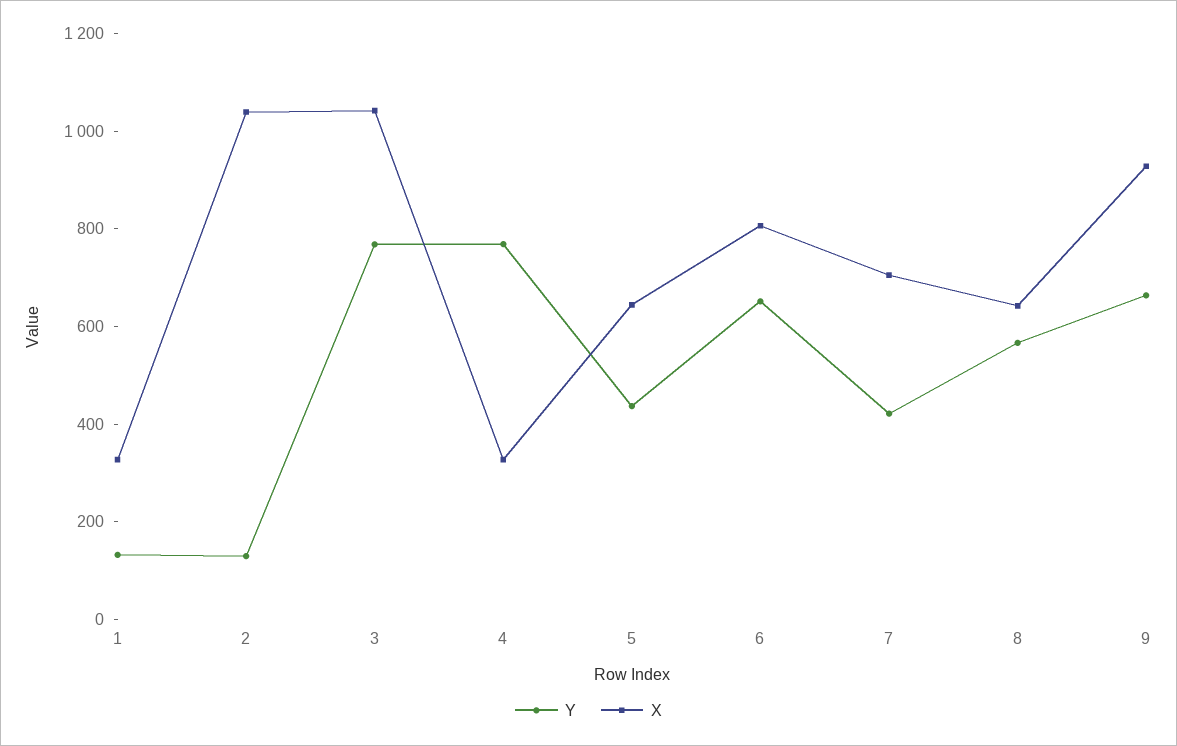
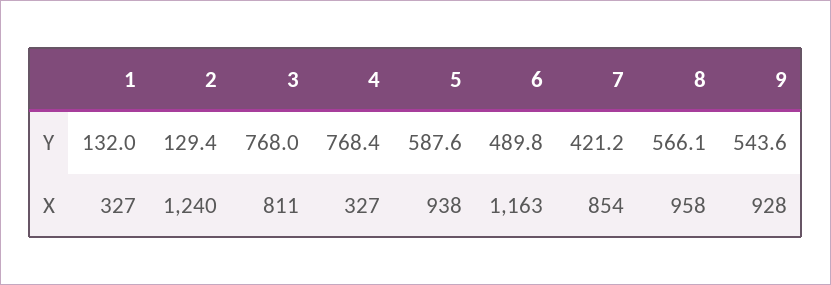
  {
    "Y": {
      "1": 132,
      "2": 129.4,
      "3": 768,
      "4": 768.4,
-     "5": 450,
+     "5": 587.6,
-     "6": 650,
+     "6": 489.8,
      "7": 421.2,
      "8": 566.1,
-     "9": 650
+     "9": 543.6
    },
    "X": {
      "1": 327,
-     "2": 1050,
+     "2": 1240,
-     "3": 1050,
+     "3": 811,
      "4": 327,
-     "5": 650,
+     "5": 938,
-     "6": 800,
+     "6": 1163,
-     "7": 700,
+     "7": 854,
-     "8": 650,
+     "8": 958,
      "9": 928
    }
  }

